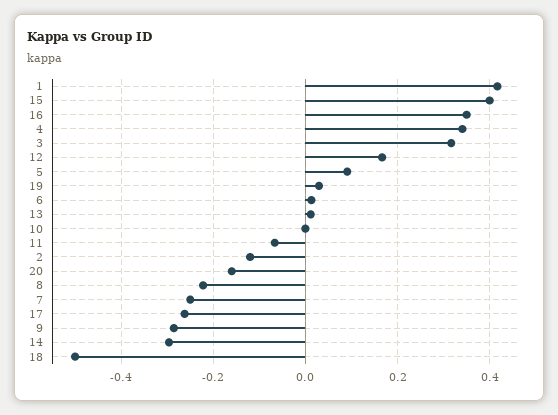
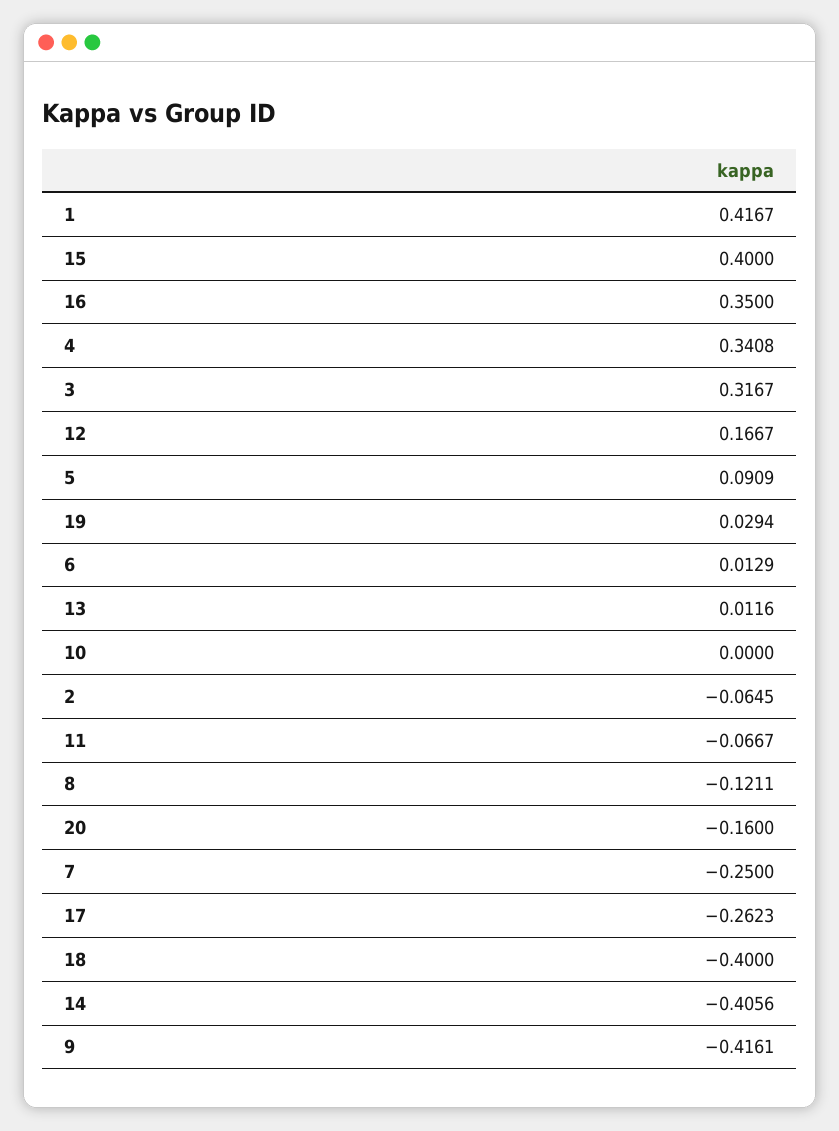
  {
    "1": 0.4167,
    "15": 0.4,
    "16": 0.35,
    "4": 0.3408,
    "3": 0.3167,
    "12": 0.1667,
    "5": 0.0909,
    "19": 0.0294,
    "6": 0.0129,
    "13": 0.0116,
    "10": 0,
    "11": -0.0667,
-   "2": -0.12,
+   "2": -0.0645,
    "20": -0.16,
-   "8": -0.22,
+   "8": -0.1211,
    "7": -0.25,
    "17": -0.2623,
-   "9": -0.28,
+   "9": -0.4161,
-   "14": -0.3,
+   "14": -0.4056,
-   "18": -0.5
+   "18": -0.4
  }

